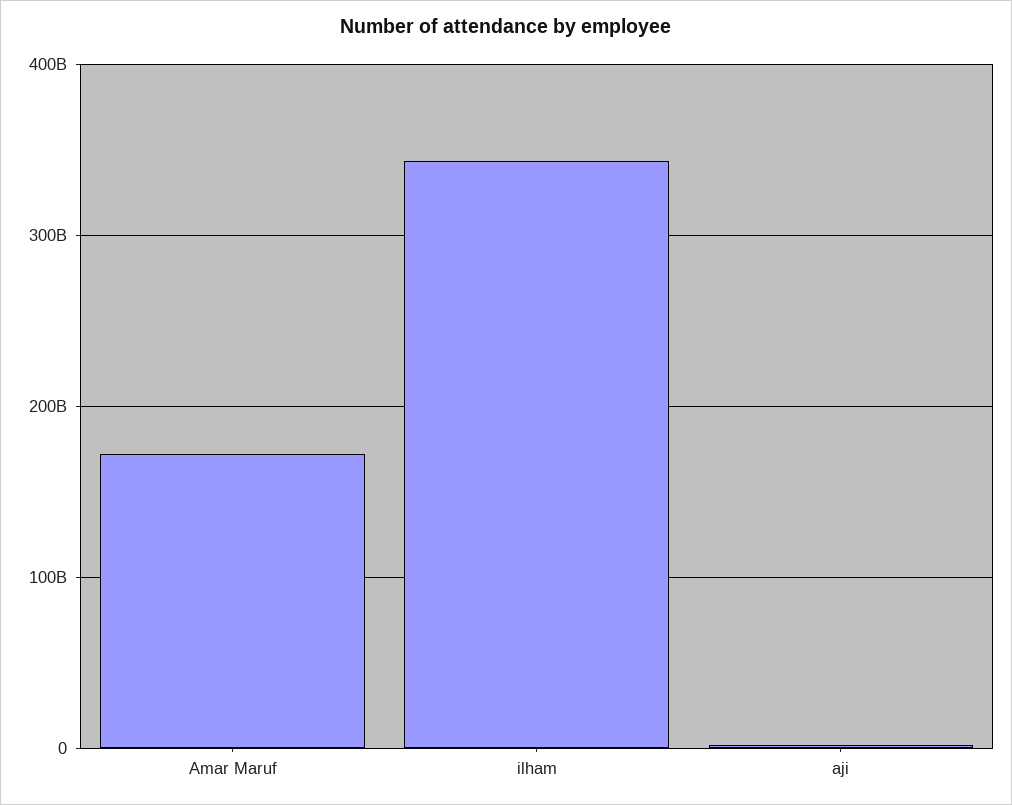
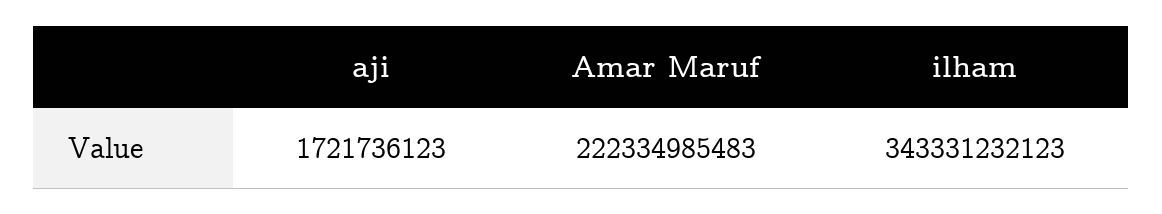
  {
-   "Amar Maruf": 170000000000,
+   "Amar Maruf": 222334985483,
    "ilham": 343331232123,
    "aji": 1721736123
  }

